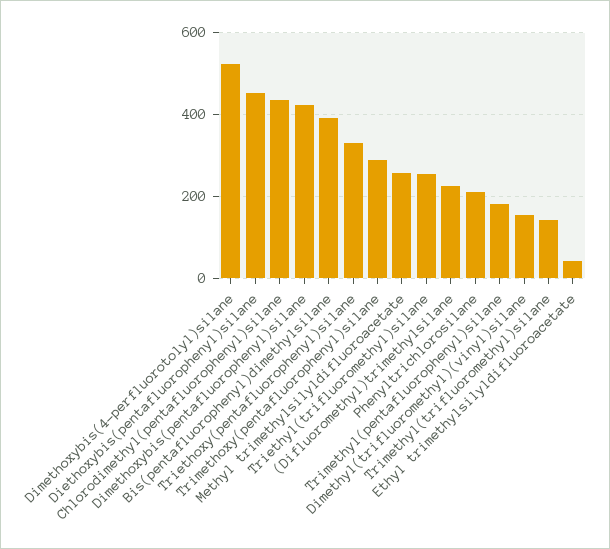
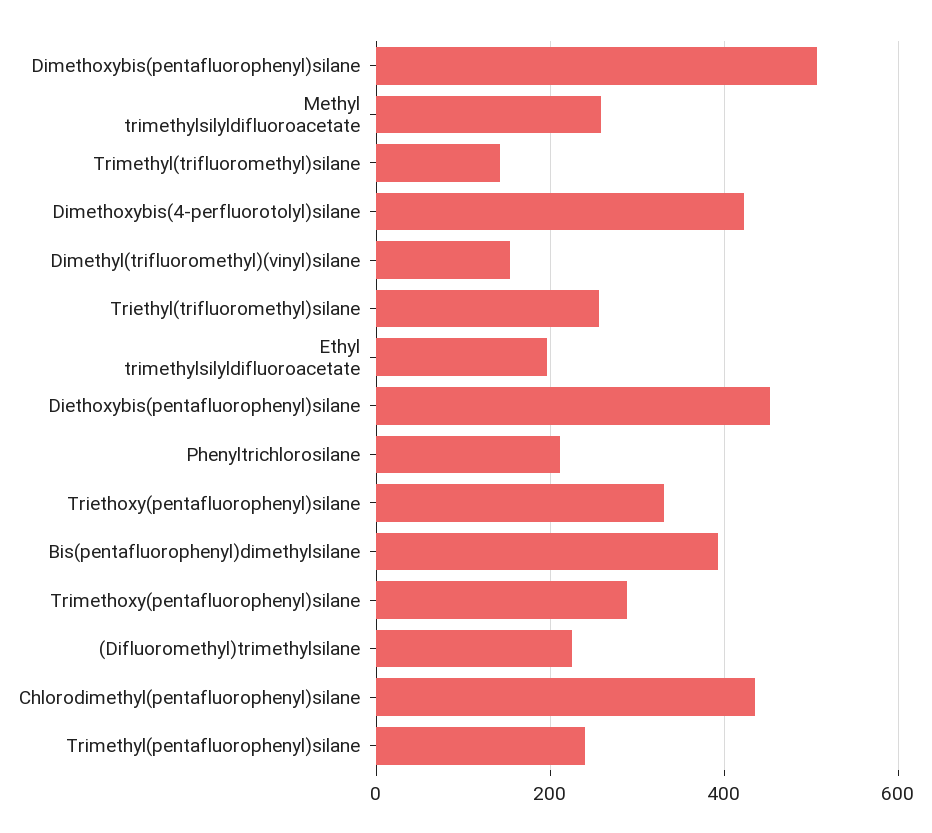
  {
-   "Dimethoxybis(4-perfluorotolyl)silane": 520,
+   "Dimethoxybis(4-perfluorotolyl)silane": 420,
    "Diethoxybis(pentafluorophenyl)silane": 460,
    "Chlorodimethyl(pentafluorophenyl)silane": 440,
-   "Dimethoxybis(pentafluorophenyl)silane": 420,
+   "Dimethoxybis(pentafluorophenyl)silane": 500,
    "Bis(pentafluorophenyl)dimethylsilane": 400,
    "Triethoxy(pentafluorophenyl)silane": 340,
    "Trimethoxy(pentafluorophenyl)silane": 280,
    "Methyl trimethylsilyldifluoroacetate": 260,
    "Triethyl(trifluoromethyl)silane": 260,
    "(Difluoromethyl)trimethylsilane": 220,
    "Phenyltrichlorosilane": 220,
-   "Trimethyl(pentafluorophenyl)silane": 180,
+   "Trimethyl(pentafluorophenyl)silane": 240,
    "Dimethyl(trifluoromethyl)(vinyl)silane": 160,
    "Trimethyl(trifluoromethyl)silane": 140,
-   "Ethyl trimethylsilyldifluoroacetate": 40
+   "Ethyl trimethylsilyldifluoroacetate": 200
  }

